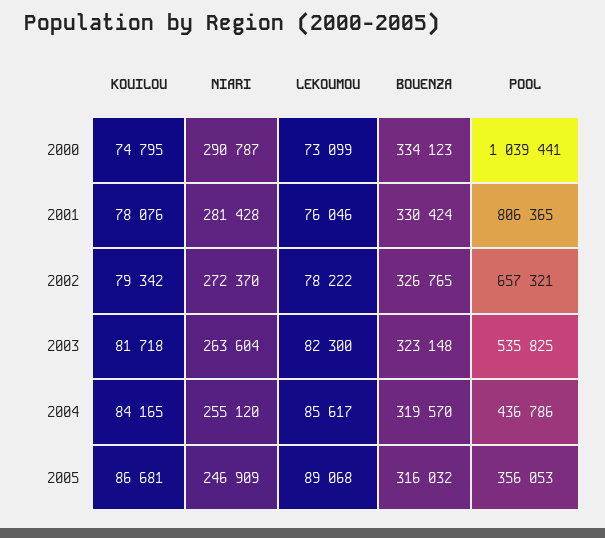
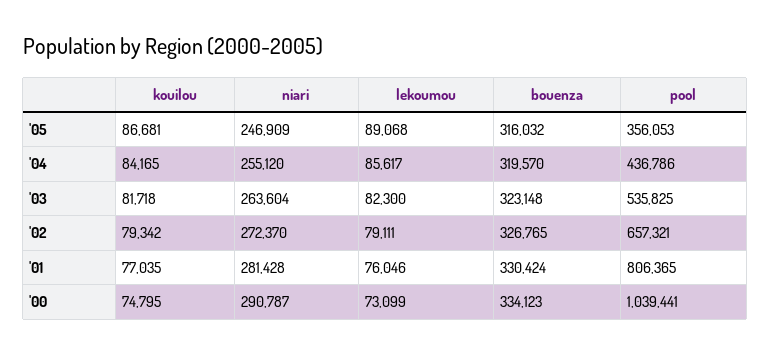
  {
    "KOUILOU": {
      "2000": 74795,
-     "2001": 78076,
+     "2001": 77035,
      "2002": 79342,
      "2003": 81718,
      "2004": 84165,
      "2005": 86681
    },
    "NIARI": {
      "2000": 290787,
      "2001": 281428,
      "2002": 272370,
      "2003": 263604,
      "2004": 255120,
      "2005": 246909
    },
    "LEKOUMOU": {
      "2000": 73099,
      "2001": 76046,
-     "2002": 78222,
+     "2002": 79111,
      "2003": 82300,
      "2004": 85617,
      "2005": 89068
    },
    "BOUENZA": {
      "2000": 334123,
      "2001": 330424,
      "2002": 326765,
      "2003": 323148,
      "2004": 319570,
      "2005": 316032
    },
    "POOL": {
      "2000": 1039441,
      "2001": 806365,
      "2002": 657321,
      "2003": 535825,
      "2004": 436786,
      "2005": 356053
    }
  }

